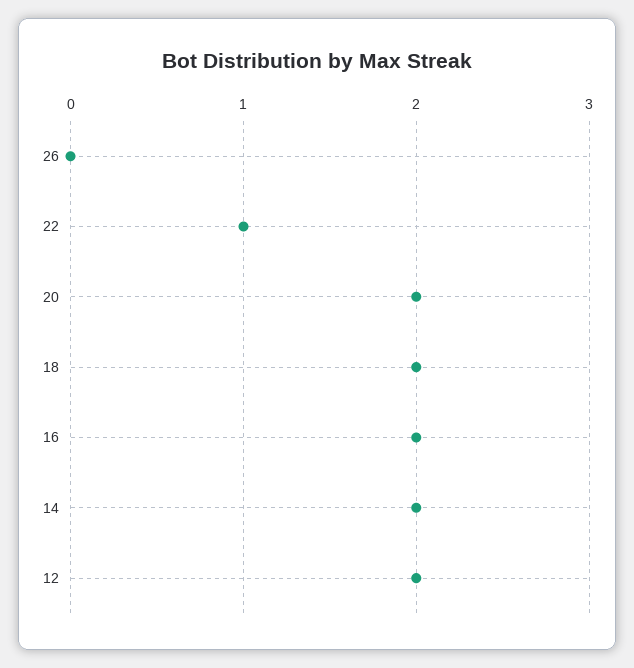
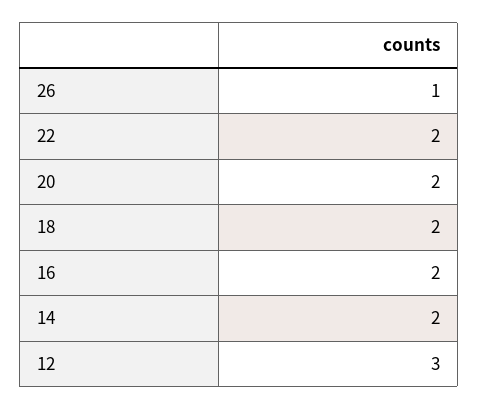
  {
-   "26": 0,
+   "26": 1,
-   "22": 1,
+   "22": 2,
    "20": 2,
    "18": 2,
    "16": 2,
    "14": 2,
-   "12": 2
+   "12": 3
  }

